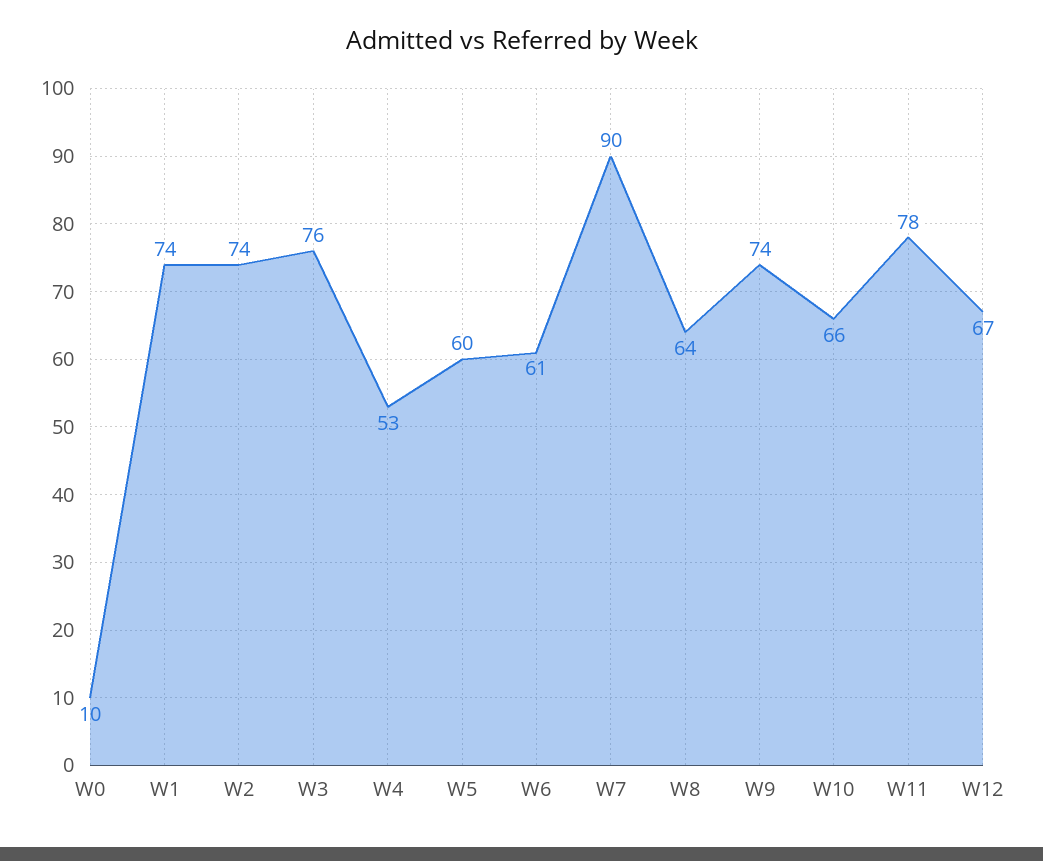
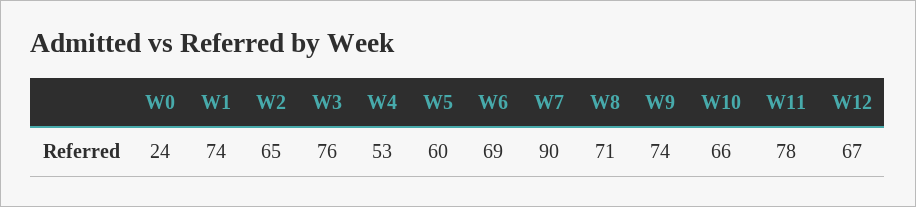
  {
-   "W0": 10,
+   "W0": 24,
    "W1": 74,
-   "W2": 74,
+   "W2": 65,
    "W3": 76,
    "W4": 53,
    "W5": 60,
-   "W6": 61,
+   "W6": 69,
    "W7": 90,
-   "W8": 64,
+   "W8": 71,
    "W9": 74,
    "W10": 66,
    "W11": 78,
    "W12": 67
  }

